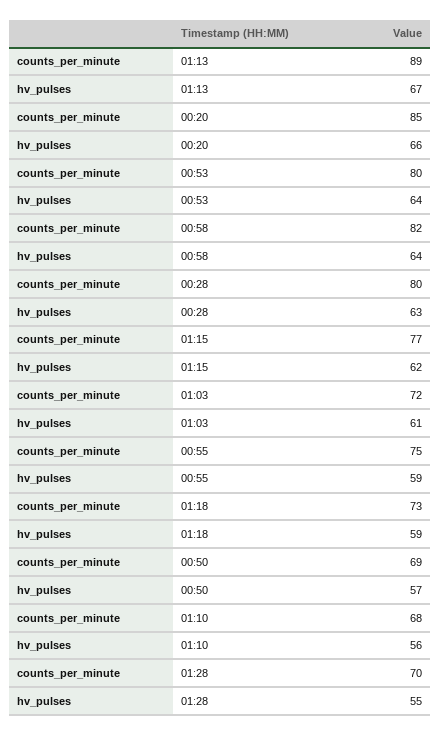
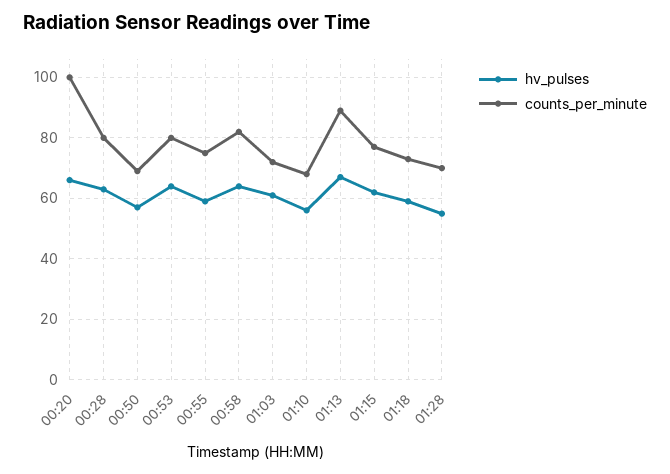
  {
    "counts_per_minute": {
      "01:13": 89,
-     "00:20": 85,
+     "00:20": 100,
      "00:53": 80,
      "00:58": 82,
      "00:28": 80,
      "01:15": 77,
      "01:03": 72,
      "00:55": 75,
      "01:18": 73,
      "00:50": 69,
      "01:10": 68,
      "01:28": 70
    },
    "hv_pulses": {
      "01:13": 67,
      "00:20": 66,
      "00:53": 64,
      "00:58": 64,
      "00:28": 63,
      "01:15": 62,
      "01:03": 61,
      "00:55": 59,
      "01:18": 59,
      "00:50": 57,
      "01:10": 56,
      "01:28": 55
    }
  }

